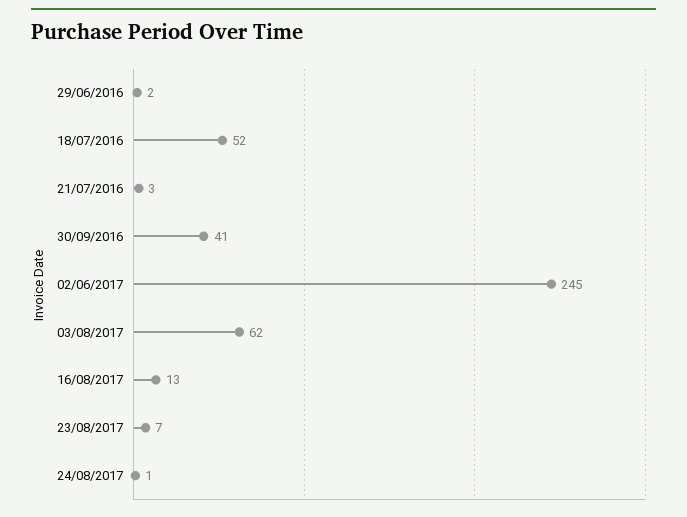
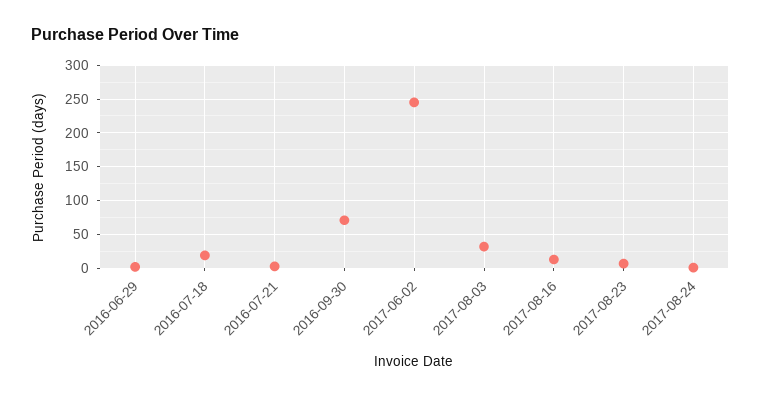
  {
    "29/06/2016": 2,
-   "18/07/2016": 52,
+   "18/07/2016": 20,
    "21/07/2016": 3,
-   "30/09/2016": 41,
+   "30/09/2016": 70,
    "02/06/2017": 245,
-   "03/08/2017": 62,
+   "03/08/2017": 30,
    "16/08/2017": 13,
    "23/08/2017": 7,
    "24/08/2017": 1
  }

